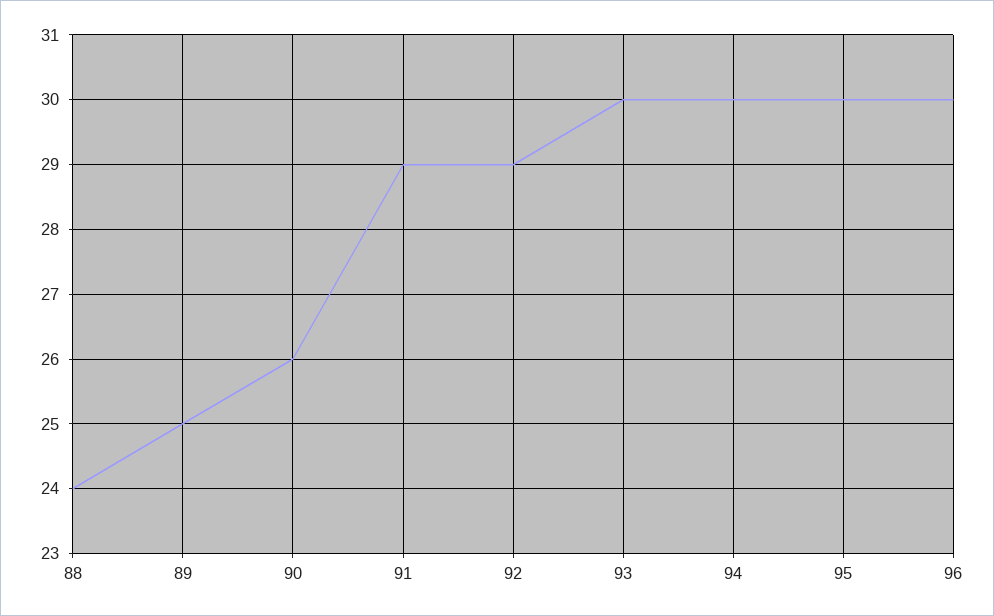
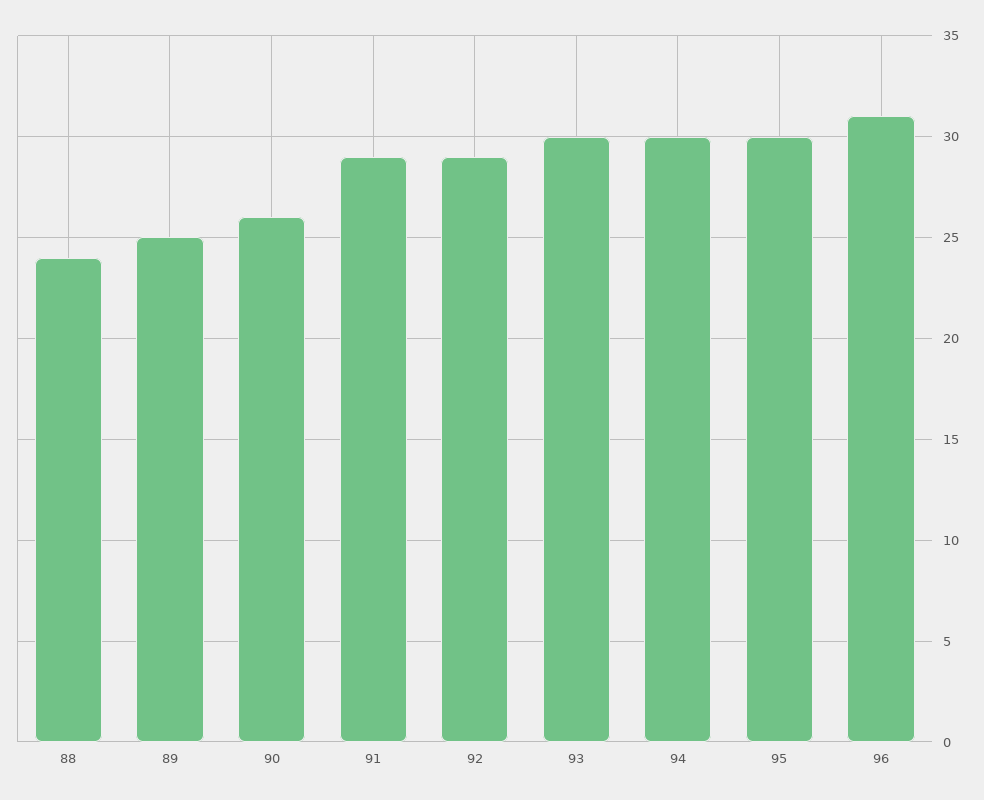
  {
    "88": 24,
    "89": 25,
    "90": 26,
    "91": 29,
    "92": 29,
    "93": 30,
    "94": 30,
    "95": 30,
-   "96": 30
+   "96": 31
  }

